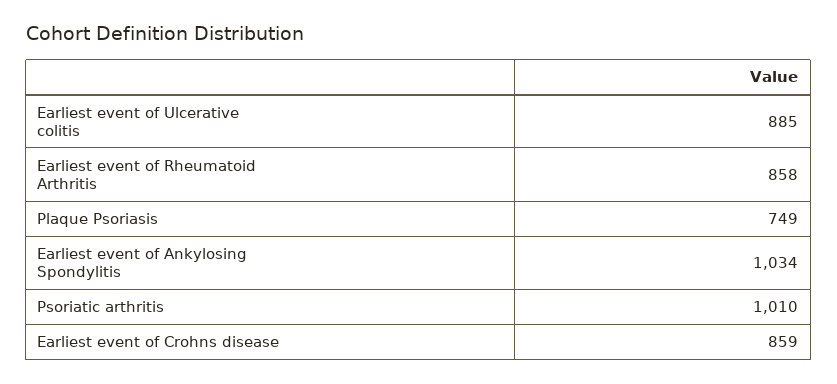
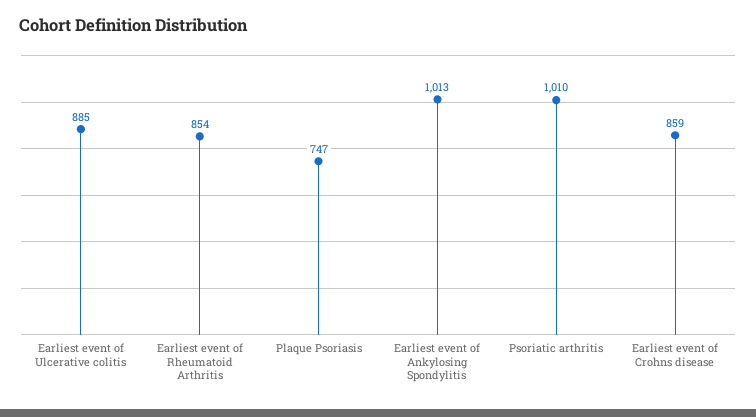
  {
    "Earliest event of Ulcerative colitis": 885,
-   "Earliest event of Rheumatoid Arthritis": 858,
+   "Earliest event of Rheumatoid Arthritis": 854,
-   "Plaque Psoriasis": 749,
+   "Plaque Psoriasis": 747,
-   "Earliest event of Ankylosing Spondylitis": 1034,
+   "Earliest event of Ankylosing Spondylitis": 1013,
    "Psoriatic arthritis": 1010,
    "Earliest event of Crohns disease": 859
  }

